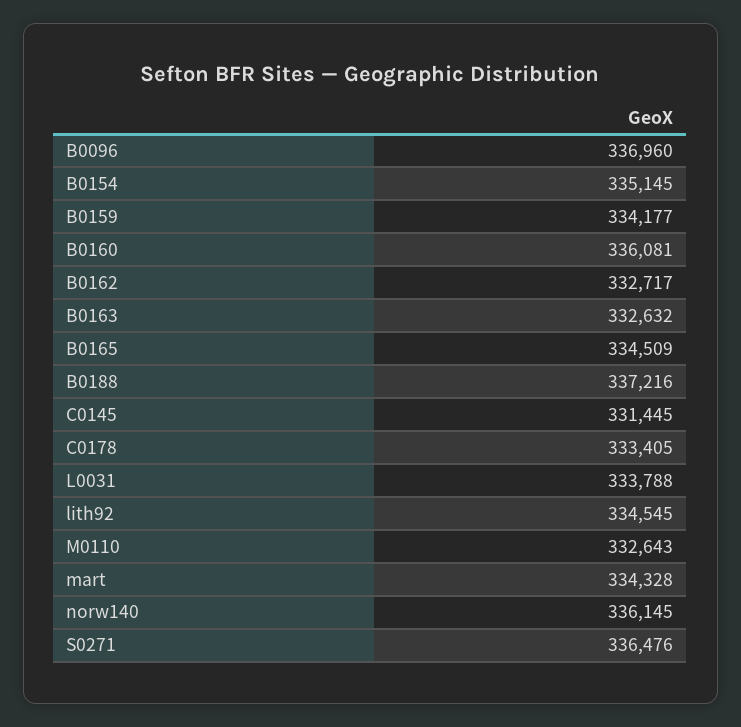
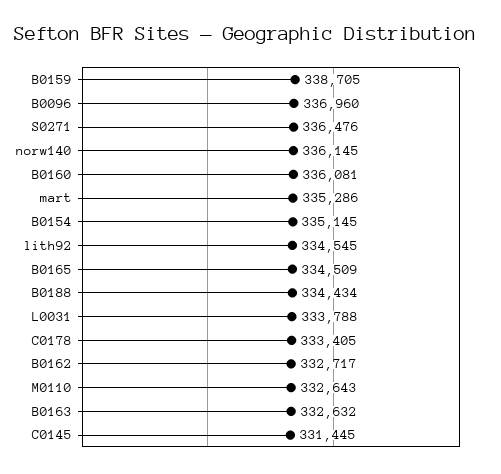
  {
    "B0096": 336960,
    "B0154": 335145,
-   "B0159": 334177,
+   "B0159": 338705,
    "B0160": 336081,
    "B0162": 332717,
    "B0163": 332632,
    "B0165": 334509,
-   "B0188": 337216,
+   "B0188": 334434,
    "C0145": 331445,
    "C0178": 333405,
    "L0031": 333788,
    "lith92": 334545,
    "M0110": 332643,
-   "mart": 334328,
+   "mart": 335286,
    "norw140": 336145,
    "S0271": 336476
  }

